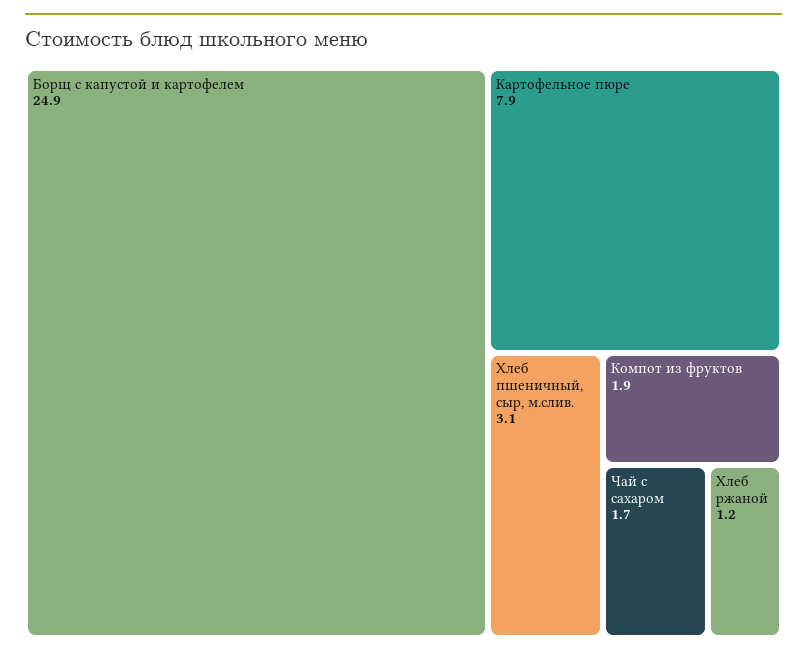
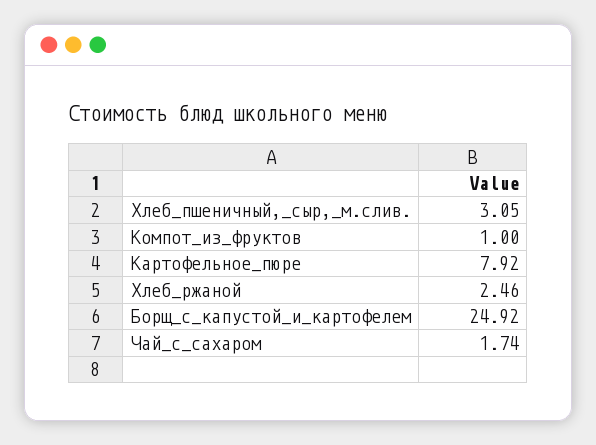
  {
    "Борщ с капустой и картофелем": 24.92,
    "Картофельное пюре": 7.92,
    "Хлеб пшеничный, сыр, м.слив.": 3.05,
-   "Компот из фруктов": 1.9,
+   "Компот из фруктов": 1,
    "Чай с сахаром": 1.74,
-   "Хлеб ржаной": 1.2
+   "Хлеб ржаной": 2.46
  }

